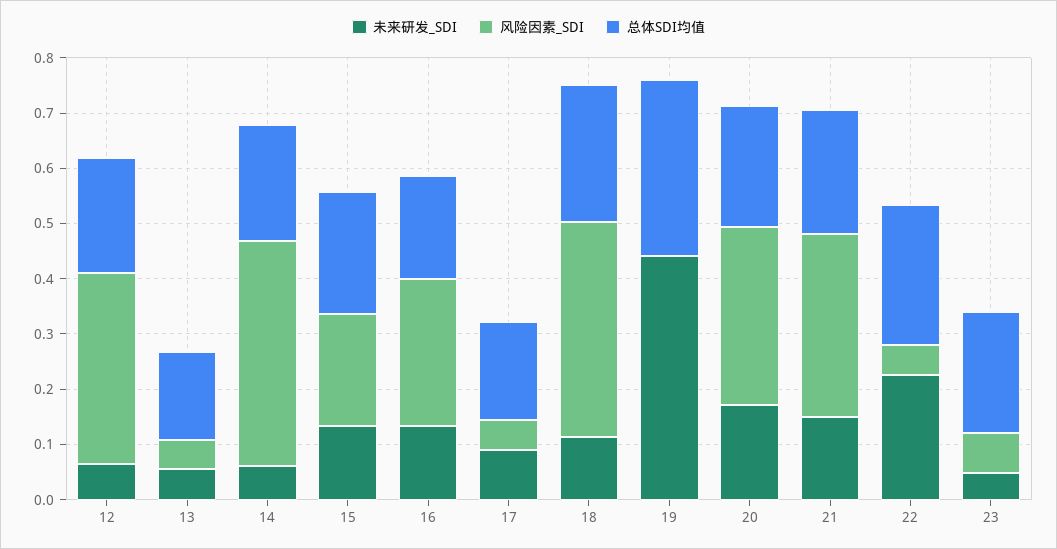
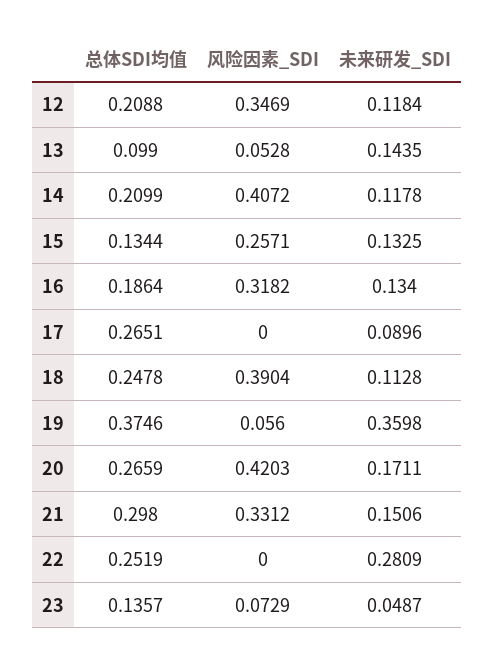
  {
    "未来研发_SDI": {
-     "12": 0.06,
+     "12": 0.1184,
-     "13": 0.06,
+     "13": 0.1435,
-     "14": 0.06,
+     "14": 0.1178,
      "15": 0.1325,
      "16": 0.134,
      "17": 0.0896,
      "18": 0.1128,
-     "19": 0.44,
+     "19": 0.3598,
      "20": 0.1711,
      "21": 0.1506,
-     "22": 0.22,
+     "22": 0.2809,
      "23": 0.0487
    },
    "风险因素_SDI": {
      "12": 0.3469,
      "13": 0.0528,
      "14": 0.4072,
-     "15": 0.2,
+     "15": 0.2571,
-     "16": 0.26,
+     "16": 0.3182,
-     "17": 0.06,
+     "17": 0,
      "18": 0.3904,
-     "19": 0,
+     "19": 0.056,
-     "20": 0.32,
+     "20": 0.4203,
      "21": 0.3312,
-     "22": 0.06,
+     "22": 0,
      "23": 0.0729
    },
    "总体SDI均值": {
      "12": 0.2088,
-     "13": 0.16,
+     "13": 0.099,
      "14": 0.2099,
-     "15": 0.22,
+     "15": 0.1344,
      "16": 0.1864,
-     "17": 0.18,
+     "17": 0.2651,
      "18": 0.2478,
-     "19": 0.32,
+     "19": 0.3746,
-     "20": 0.22,
+     "20": 0.2659,
-     "21": 0.22,
+     "21": 0.298,
      "22": 0.2519,
-     "23": 0.22
+     "23": 0.1357
    }
  }

